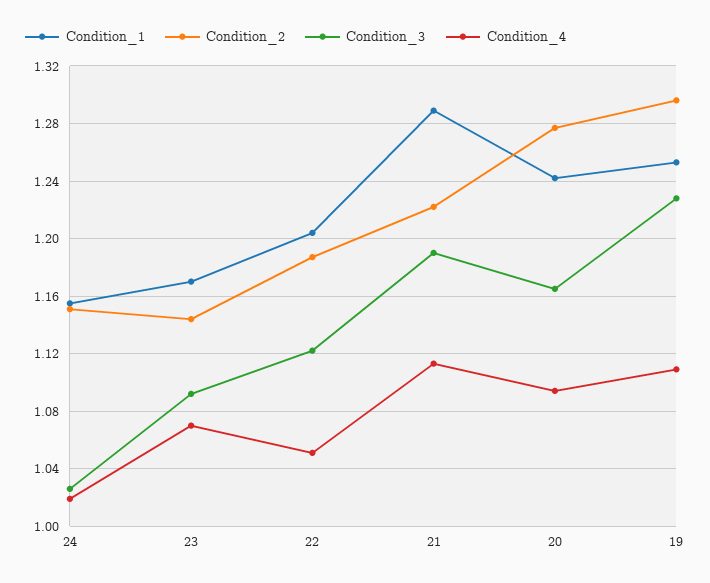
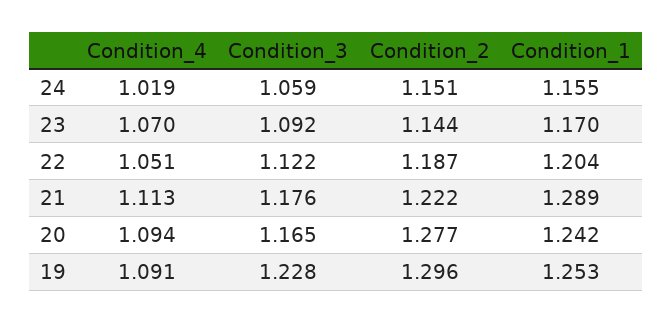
  {
    "Condition_1": {
      "24": 1.155,
      "23": 1.17,
      "22": 1.204,
      "21": 1.289,
      "20": 1.242,
      "19": 1.253
    },
    "Condition_2": {
      "24": 1.151,
      "23": 1.144,
      "22": 1.187,
      "21": 1.222,
      "20": 1.277,
      "19": 1.296
    },
    "Condition_3": {
-     "24": 1.025,
+     "24": 1.059,
      "23": 1.092,
      "22": 1.122,
-     "21": 1.19,
+     "21": 1.176,
      "20": 1.165,
      "19": 1.228
    },
    "Condition_4": {
      "24": 1.019,
      "23": 1.07,
      "22": 1.051,
      "21": 1.113,
      "20": 1.094,
-     "19": 1.11
+     "19": 1.091
    }
  }

